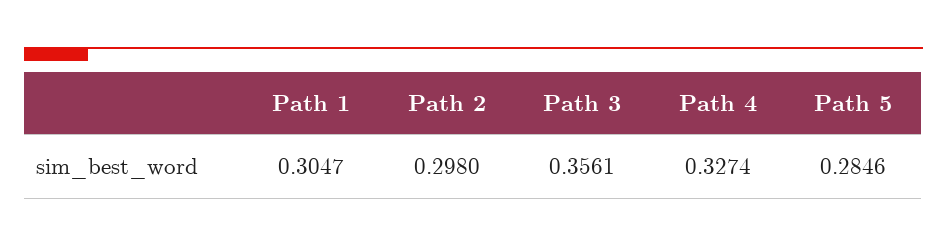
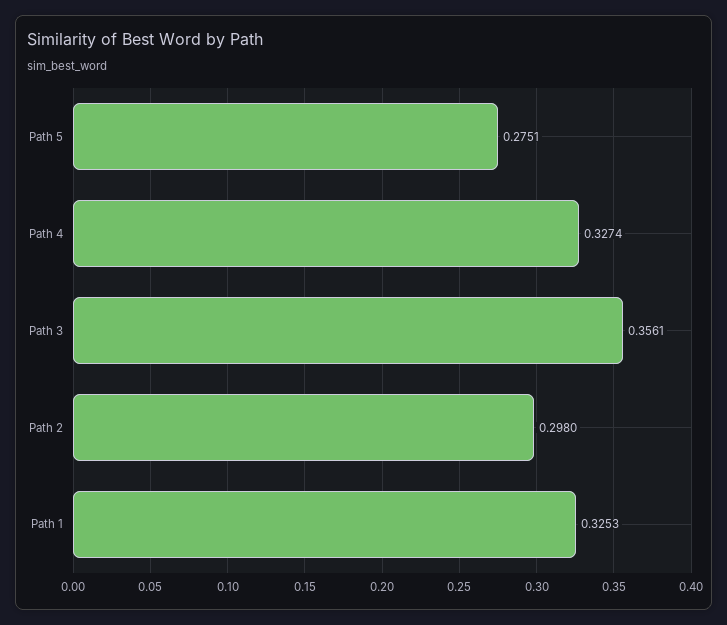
  {
-   "Path 1": 0.3047,
+   "Path 1": 0.3253,
    "Path 2": 0.298,
    "Path 3": 0.3561,
    "Path 4": 0.3274,
-   "Path 5": 0.2846
+   "Path 5": 0.2751
  }

